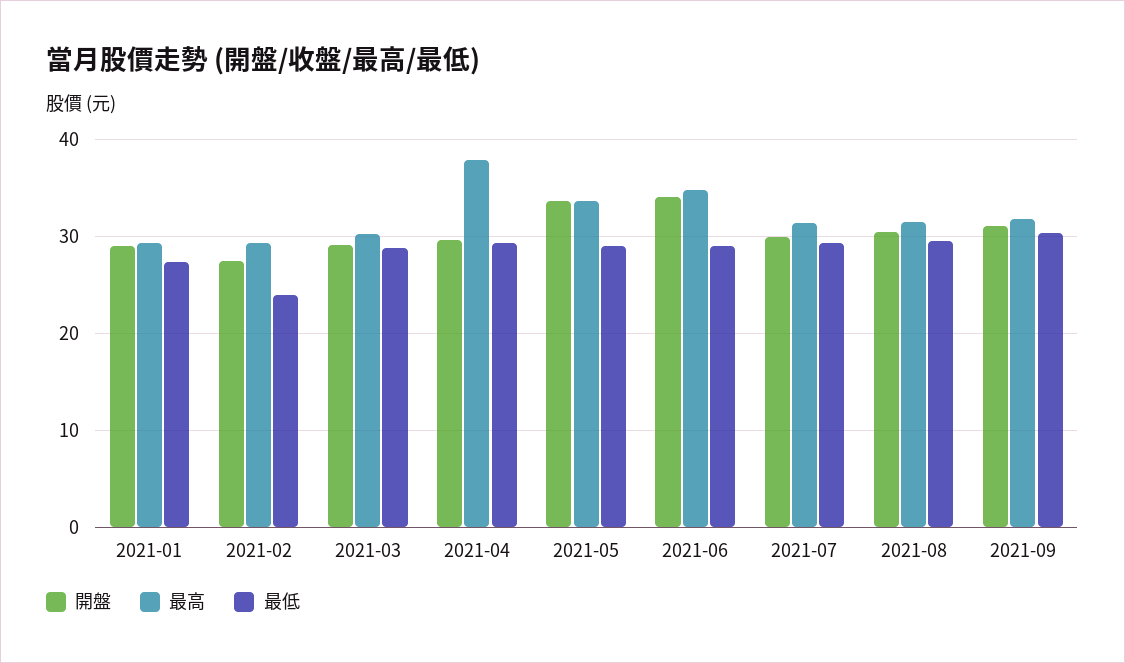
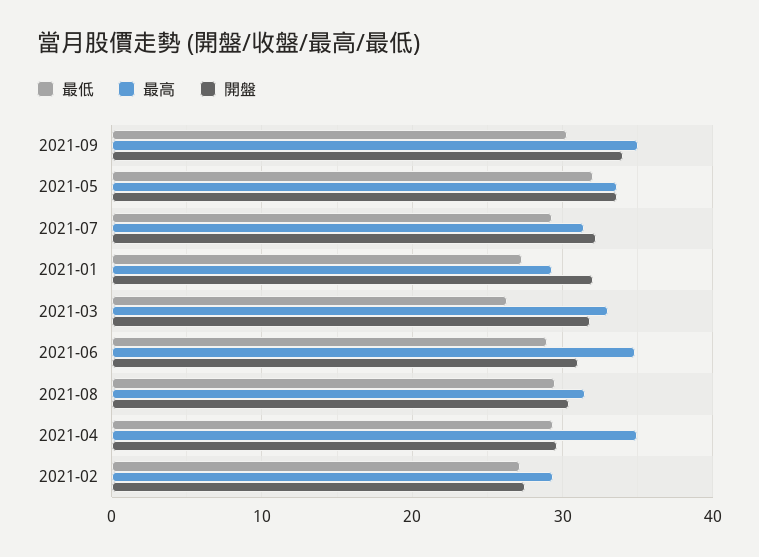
  {
    "開盤": {
-     "2021-01": 29,
+     "2021-01": 32,
      "2021-02": 28,
-     "2021-03": 29,
+     "2021-03": 32,
      "2021-04": 30,
      "2021-05": 34,
-     "2021-06": 34,
+     "2021-06": 31,
-     "2021-07": 30,
+     "2021-07": 32,
      "2021-08": 30,
-     "2021-09": 31
+     "2021-09": 34
    },
    "最高": {
      "2021-01": 29,
      "2021-02": 29,
-     "2021-03": 30,
+     "2021-03": 33,
-     "2021-04": 38,
+     "2021-04": 35,
      "2021-05": 34,
      "2021-06": 35,
      "2021-07": 31,
      "2021-08": 32,
-     "2021-09": 32
+     "2021-09": 35
    },
    "最低": {
      "2021-01": 27,
-     "2021-02": 24,
+     "2021-02": 27,
-     "2021-03": 29,
+     "2021-03": 26,
      "2021-04": 29,
-     "2021-05": 29,
+     "2021-05": 32,
      "2021-06": 29,
      "2021-07": 29,
      "2021-08": 30,
      "2021-09": 30
    }
  }

